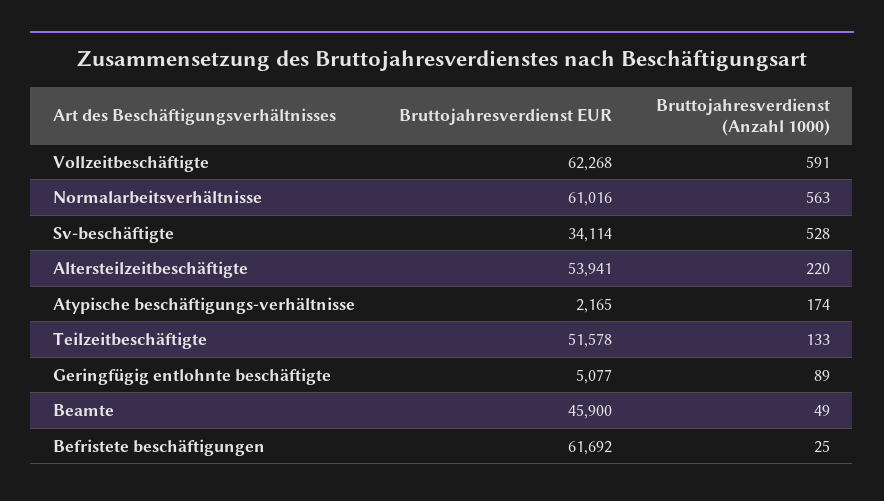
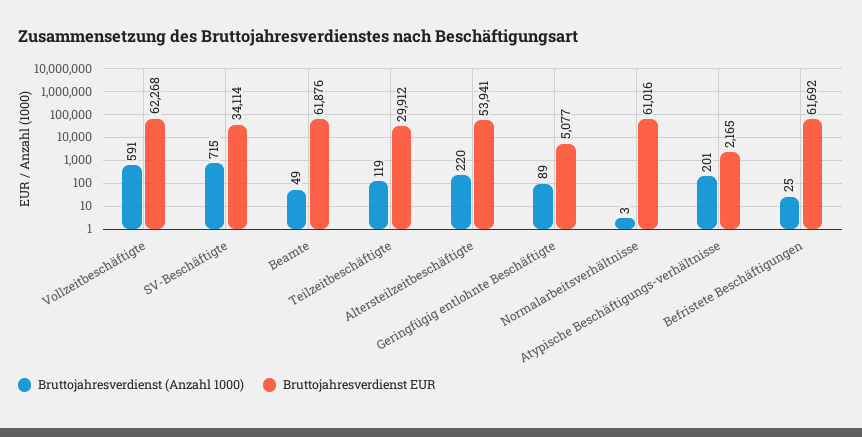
  {
    "Bruttojahresverdienst EUR": {
      "Vollzeitbeschäftigte": 62268,
      "Normalarbeitsverhältnisse": 61016,
      "Sv-beschäftigte": 34114,
      "Altersteilzeitbeschäftigte": 53941,
      "Atypische beschäftigungs-verhältnisse": 2165,
-     "Teilzeitbeschäftigte": 51578,
+     "Teilzeitbeschäftigte": 29912,
      "Geringfügig entlohnte beschäftigte": 5077,
-     "Beamte": 45900,
+     "Beamte": 61876,
      "Befristete beschäftigungen": 61692
    },
    "Bruttojahresverdienst (Anzahl 1000)": {
      "Vollzeitbeschäftigte": 591,
-     "Normalarbeitsverhältnisse": 563,
+     "Normalarbeitsverhältnisse": 3,
-     "Sv-beschäftigte": 528,
+     "Sv-beschäftigte": 715,
      "Altersteilzeitbeschäftigte": 220,
-     "Atypische beschäftigungs-verhältnisse": 174,
+     "Atypische beschäftigungs-verhältnisse": 201,
-     "Teilzeitbeschäftigte": 133,
+     "Teilzeitbeschäftigte": 119,
      "Geringfügig entlohnte beschäftigte": 89,
      "Beamte": 49,
      "Befristete beschäftigungen": 25
    }
  }

